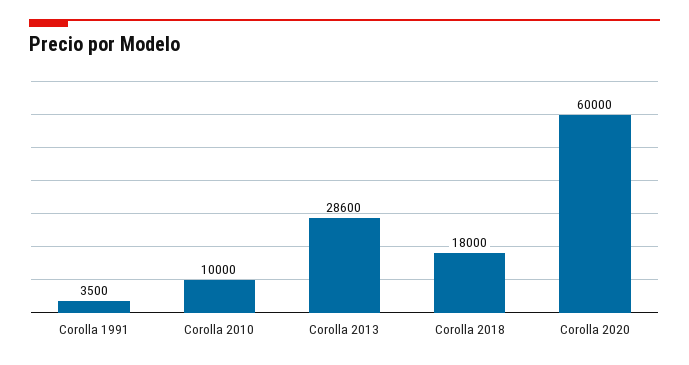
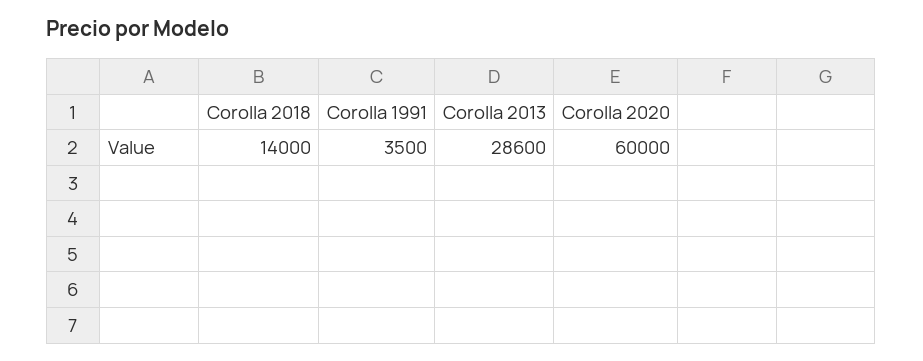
  {
    "Corolla 1991": 3500,
-   "Corolla 2010": 10000,
    "Corolla 2013": 28600,
-   "Corolla 2018": 18000,
+   "Corolla 2018": 14000,
    "Corolla 2020": 60000
  }

